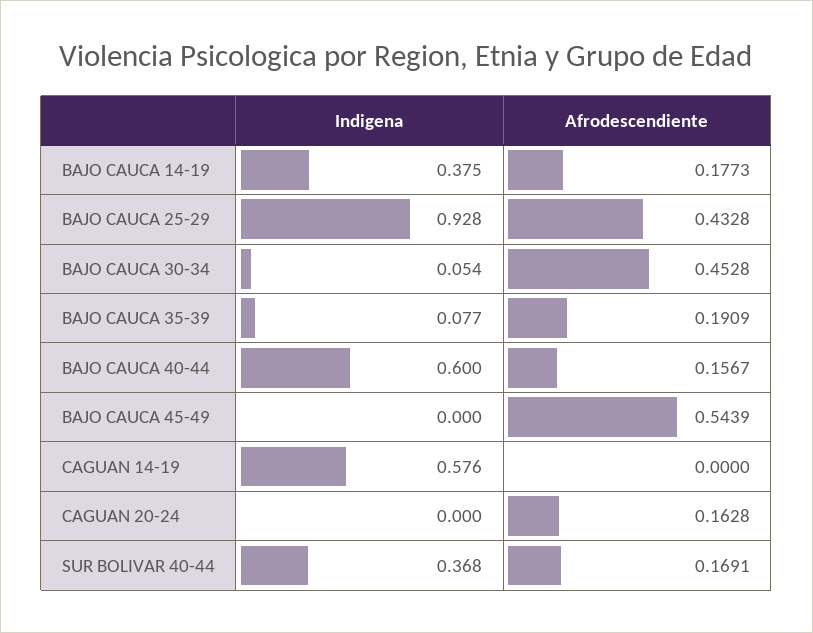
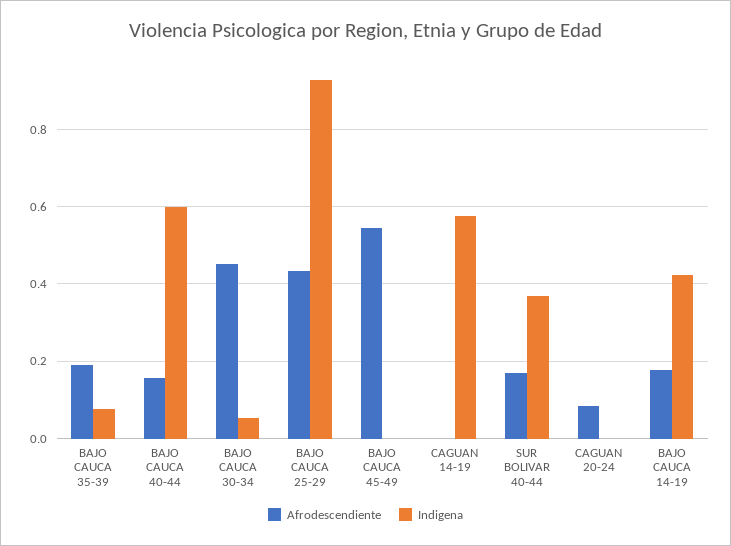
  {
    "Indigena": {
-     "BAJO CAUCA 14-19": 0.375,
+     "BAJO CAUCA 14-19": 0.42,
      "BAJO CAUCA 25-29": 0.928,
      "BAJO CAUCA 30-34": 0.054,
      "BAJO CAUCA 35-39": 0.077,
      "BAJO CAUCA 40-44": 0.6,
      "BAJO CAUCA 45-49": 0,
      "CAGUAN 14-19": 0.576,
      "CAGUAN 20-24": 0,
      "SUR BOLIVAR 40-44": 0.368
    },
    "Afrodescendiente": {
      "BAJO CAUCA 14-19": 0.1773,
      "BAJO CAUCA 25-29": 0.4328,
      "BAJO CAUCA 30-34": 0.4528,
      "BAJO CAUCA 35-39": 0.1909,
      "BAJO CAUCA 40-44": 0.1567,
      "BAJO CAUCA 45-49": 0.5439,
      "CAGUAN 14-19": 0,
-     "CAGUAN 20-24": 0.1628,
+     "CAGUAN 20-24": 0.08,
      "SUR BOLIVAR 40-44": 0.1691
    }
  }

